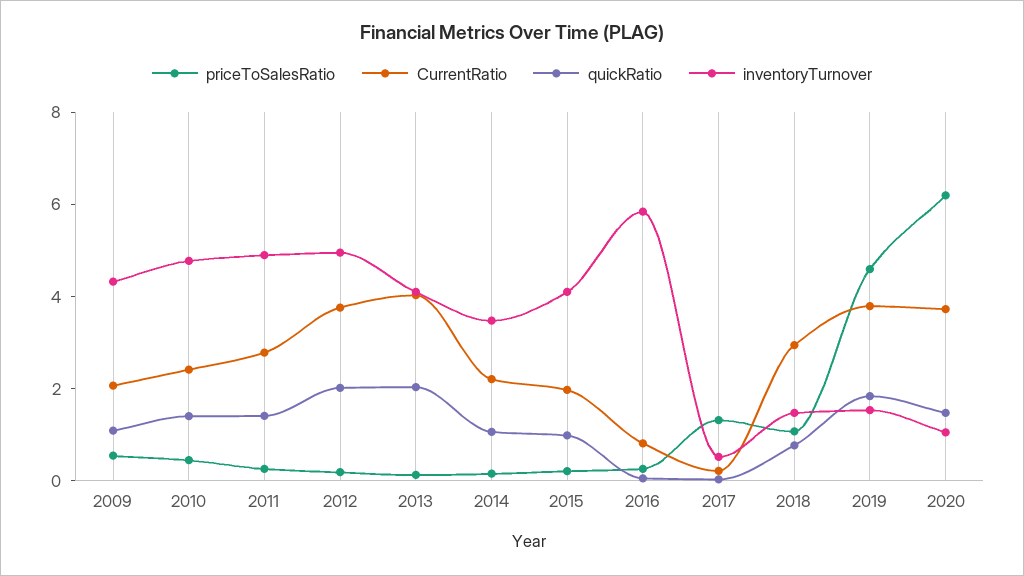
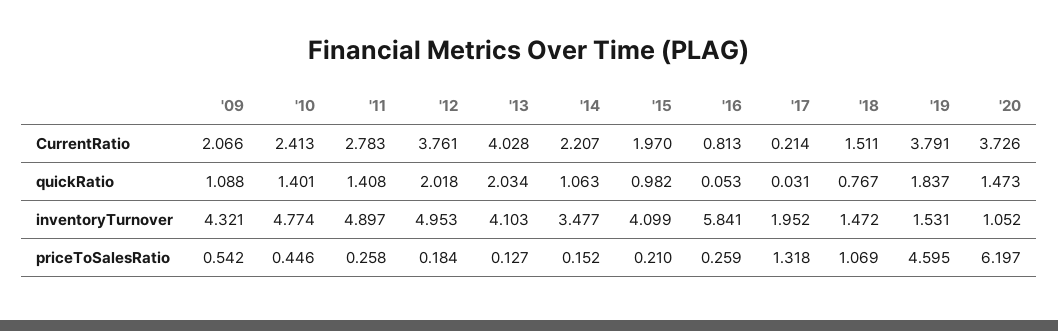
  {
    "priceToSalesRatio": {
      "2009": 0.542,
      "2010": 0.446,
      "2011": 0.258,
      "2012": 0.184,
      "2013": 0.127,
      "2014": 0.152,
      "2015": 0.21,
      "2016": 0.259,
      "2017": 1.318,
      "2018": 1.069,
      "2019": 4.595,
      "2020": 6.197
    },
    "CurrentRatio": {
      "2009": 2.066,
      "2010": 2.413,
      "2011": 2.783,
      "2012": 3.761,
      "2013": 4.028,
      "2014": 2.207,
      "2015": 1.97,
      "2016": 0.813,
      "2017": 0.214,
-     "2018": 3,
+     "2018": 1.511,
      "2019": 3.791,
      "2020": 3.726
    },
    "quickRatio": {
      "2009": 1.088,
      "2010": 1.401,
      "2011": 1.408,
      "2012": 2.018,
      "2013": 2.034,
      "2014": 1.063,
      "2015": 0.982,
      "2016": 0.053,
      "2017": 0.031,
      "2018": 0.767,
      "2019": 1.837,
      "2020": 1.473
    },
    "inventoryTurnover": {
      "2009": 4.321,
      "2010": 4.774,
      "2011": 4.897,
      "2012": 4.953,
      "2013": 4.103,
      "2014": 3.477,
      "2015": 4.099,
      "2016": 5.841,
-     "2017": 0.5,
+     "2017": 1.952,
      "2018": 1.472,
      "2019": 1.531,
      "2020": 1.052
    }
  }

